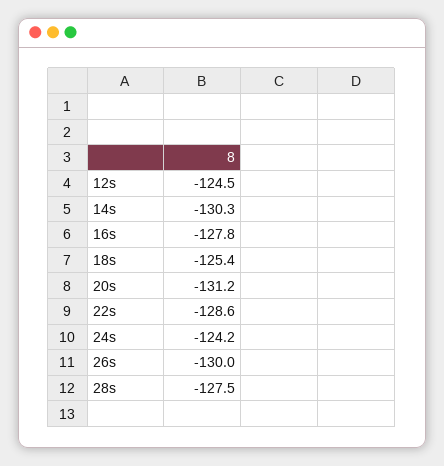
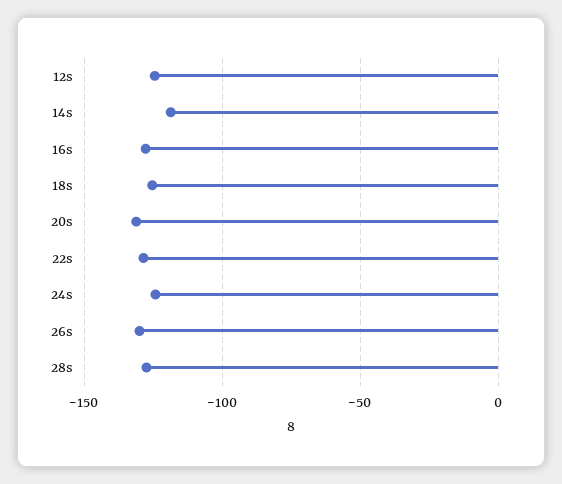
  {
    "12s": -124.5,
-   "14s": -130.3,
+   "14s": -120,
    "16s": -127.8,
    "18s": -125.4,
    "20s": -131.2,
    "22s": -128.6,
    "24s": -124.2,
    "26s": -130,
    "28s": -127.5
  }

